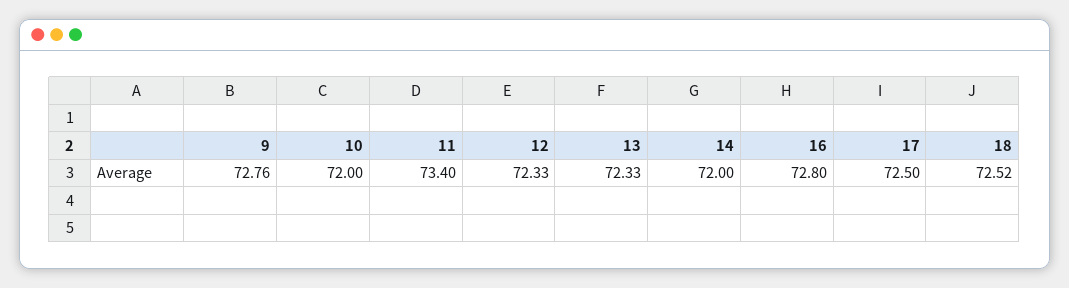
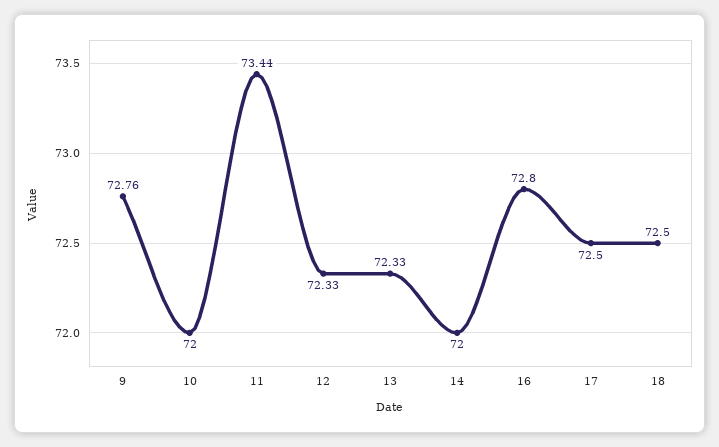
  {
    "9": 72.76,
    "10": 72,
-   "11": 73.4,
+   "11": 73.44,
    "12": 72.33,
    "13": 72.33,
    "14": 72,
    "16": 72.8,
    "17": 72.5,
-   "18": 72.52
+   "18": 72.5
  }

